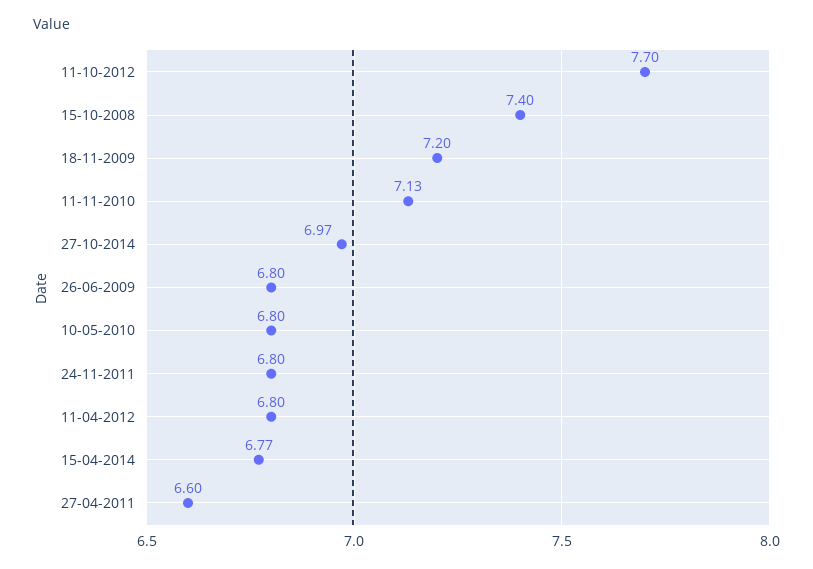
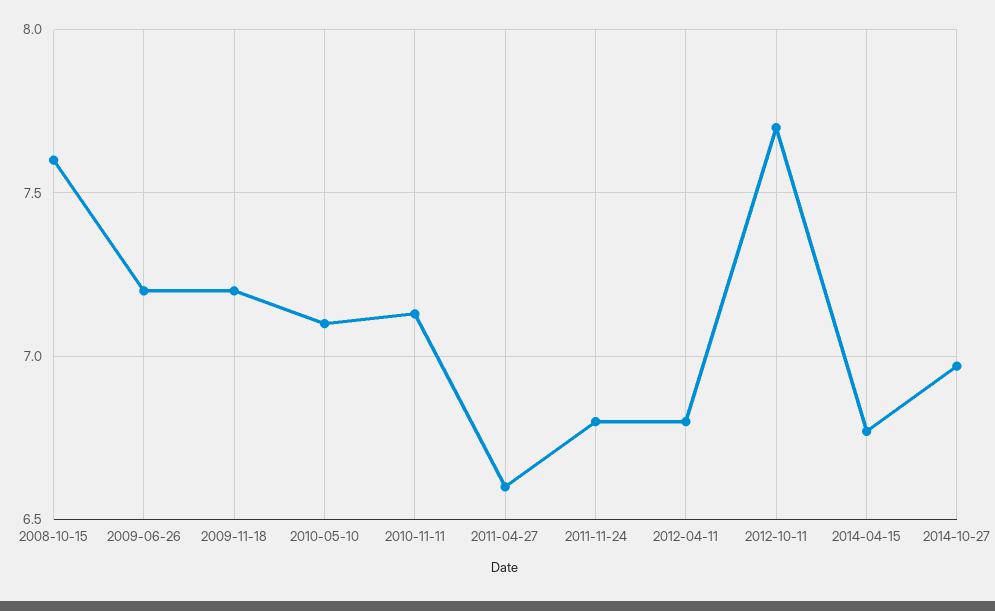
  {
    "11-10-2012": 7.7,
-   "15-10-2008": 7.4,
+   "15-10-2008": 7.6,
    "18-11-2009": 7.2,
    "11-11-2010": 7.13,
    "27-10-2014": 6.97,
-   "26-06-2009": 6.8,
+   "26-06-2009": 7.2,
-   "10-05-2010": 6.8,
+   "10-05-2010": 7.1,
    "24-11-2011": 6.8,
    "11-04-2012": 6.8,
    "15-04-2014": 6.77,
    "27-04-2011": 6.6
  }

